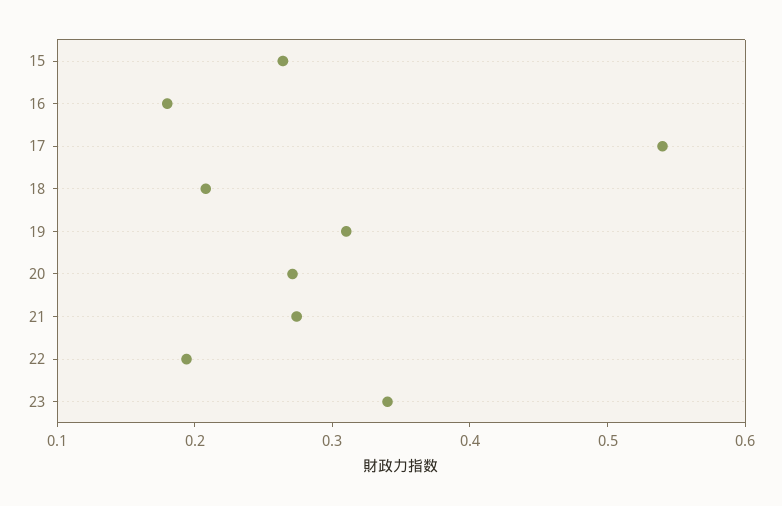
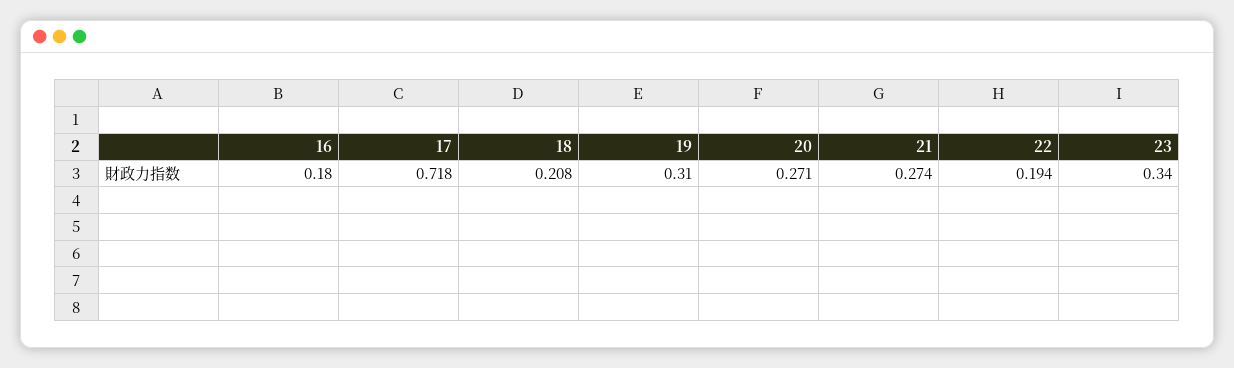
  {
-   "15": 0.26,
    "16": 0.18,
-   "17": 0.54,
+   "17": 0.718,
    "18": 0.208,
    "19": 0.31,
    "20": 0.271,
    "21": 0.274,
    "22": 0.194,
    "23": 0.34
  }

